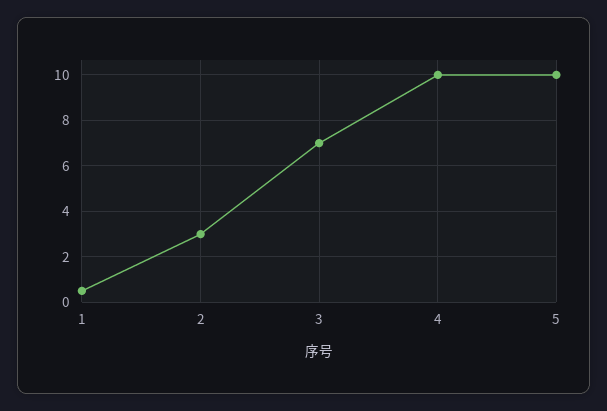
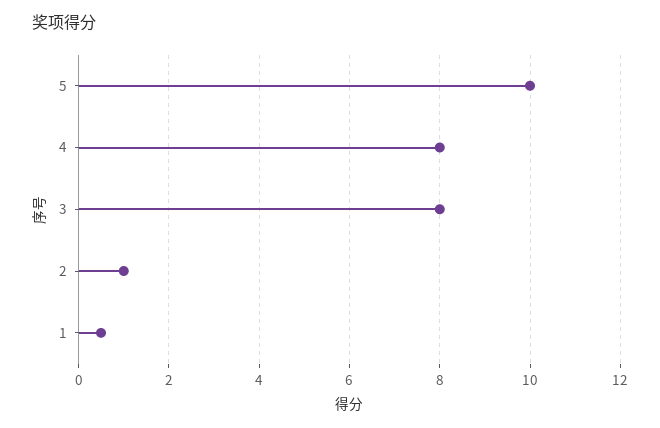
  {
    "1": 0.5,
-   "2": 3,
+   "2": 1,
-   "3": 7,
+   "3": 8,
-   "4": 10,
+   "4": 8,
    "5": 10
  }

